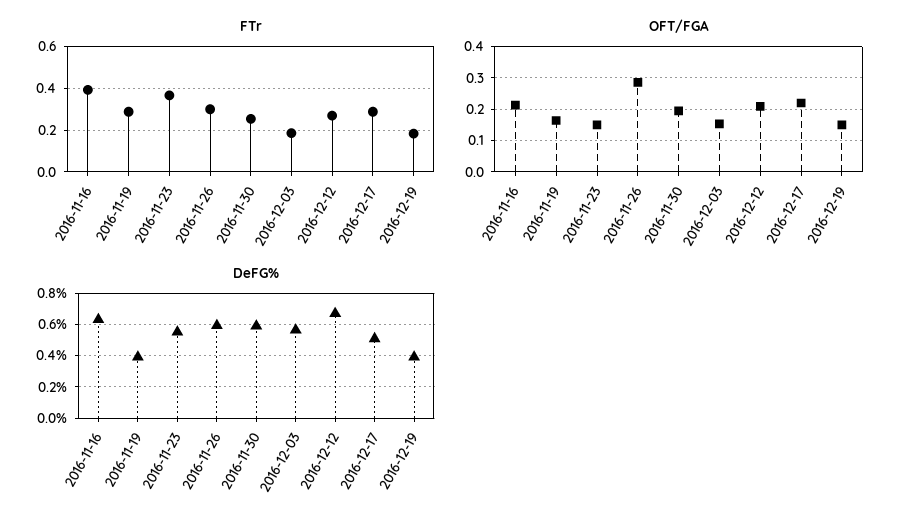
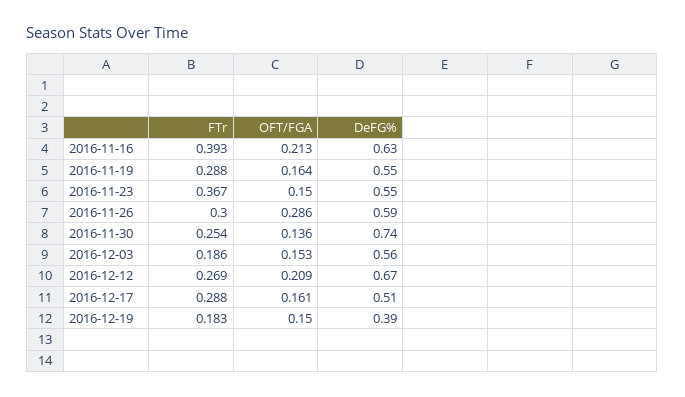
  {
    "FTr": {
      "2016-11-16": 0.393,
      "2016-11-19": 0.288,
      "2016-11-23": 0.367,
      "2016-11-26": 0.3,
      "2016-11-30": 0.254,
      "2016-12-03": 0.186,
      "2016-12-12": 0.269,
      "2016-12-17": 0.288,
      "2016-12-19": 0.183
    },
    "OFT/FGA": {
      "2016-11-16": 0.213,
      "2016-11-19": 0.164,
      "2016-11-23": 0.15,
      "2016-11-26": 0.286,
-     "2016-11-30": 0.2,
+     "2016-11-30": 0.136,
      "2016-12-03": 0.153,
      "2016-12-12": 0.209,
-     "2016-12-17": 0.22,
+     "2016-12-17": 0.161,
      "2016-12-19": 0.15
    },
    "DeFG%": {
      "2016-11-16": 0.63,
-     "2016-11-19": 0.4,
+     "2016-11-19": 0.55,
      "2016-11-23": 0.55,
      "2016-11-26": 0.59,
-     "2016-11-30": 0.6,
+     "2016-11-30": 0.74,
      "2016-12-03": 0.56,
      "2016-12-12": 0.67,
      "2016-12-17": 0.51,
      "2016-12-19": 0.39
    }
  }

